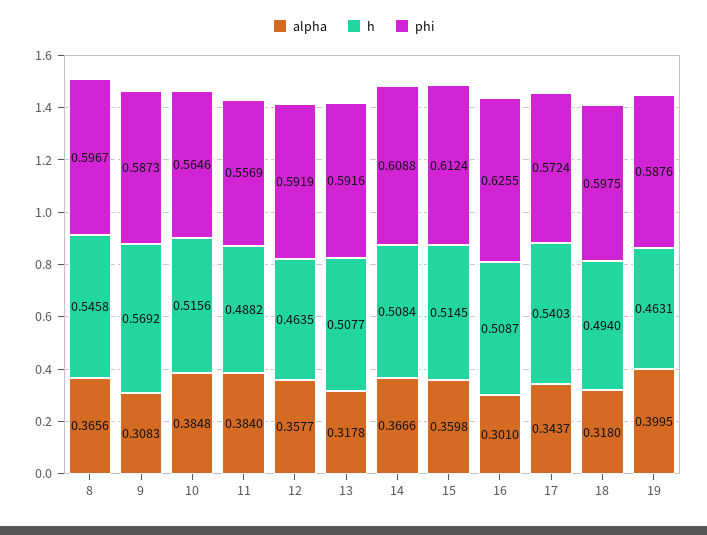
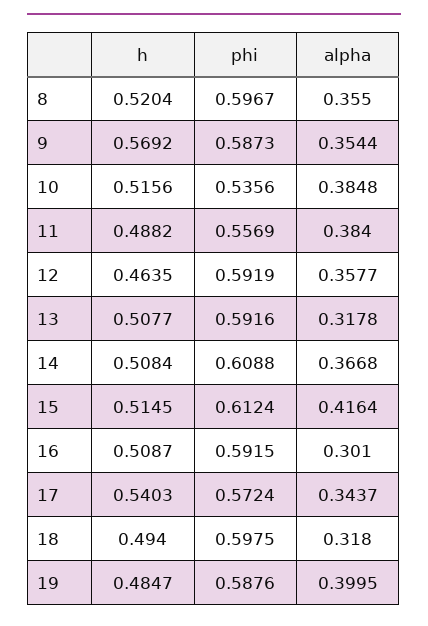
  {
    "alpha": {
-     "8": 0.3656,
+     "8": 0.355,
-     "9": 0.3083,
+     "9": 0.3544,
      "10": 0.3848,
      "11": 0.384,
      "12": 0.3577,
      "13": 0.3178,
-     "14": 0.3666,
+     "14": 0.3668,
-     "15": 0.3598,
+     "15": 0.4164,
      "16": 0.301,
      "17": 0.3437,
      "18": 0.318,
      "19": 0.3995
    },
    "h": {
-     "8": 0.5458,
+     "8": 0.5204,
      "9": 0.5692,
      "10": 0.5156,
      "11": 0.4882,
      "12": 0.4635,
      "13": 0.5077,
      "14": 0.5084,
      "15": 0.5145,
      "16": 0.5087,
      "17": 0.5403,
      "18": 0.494,
-     "19": 0.4631
+     "19": 0.4847
    },
    "phi": {
      "8": 0.5967,
      "9": 0.5873,
-     "10": 0.5646,
+     "10": 0.5356,
      "11": 0.5569,
      "12": 0.5919,
      "13": 0.5916,
      "14": 0.6088,
      "15": 0.6124,
-     "16": 0.6255,
+     "16": 0.5915,
      "17": 0.5724,
      "18": 0.5975,
      "19": 0.5876
    }
  }

